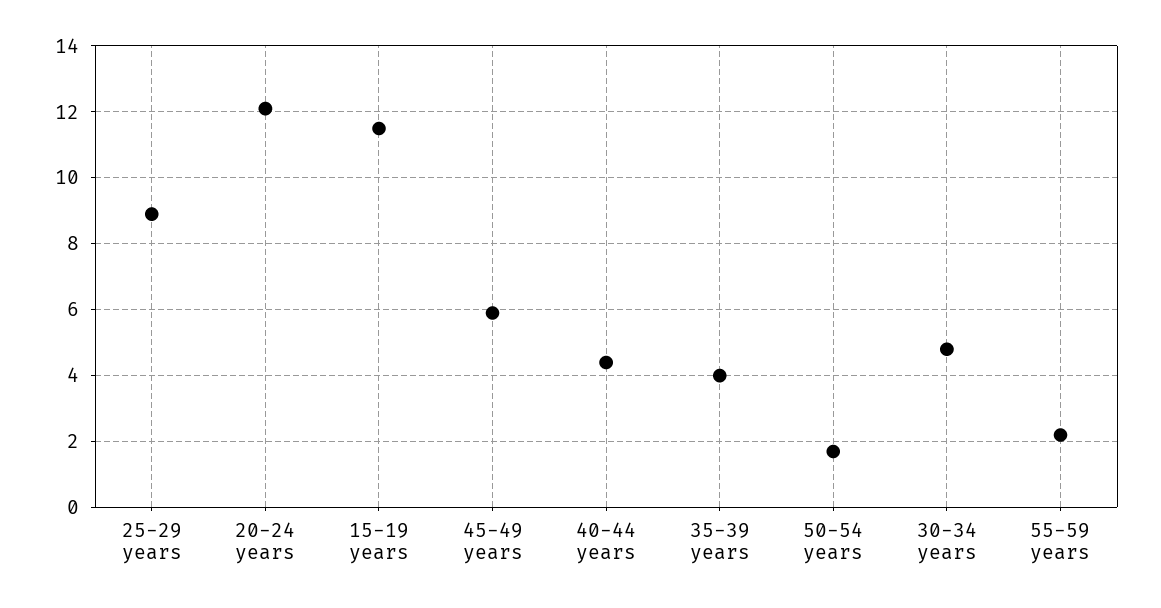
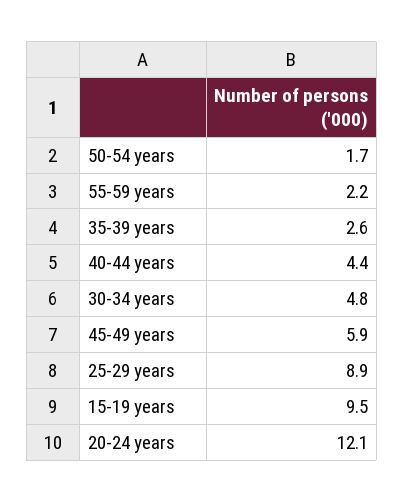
  {
    "25-29 years": 8.9,
    "20-24 years": 12.1,
-   "15-19 years": 11.5,
+   "15-19 years": 9.5,
    "45-49 years": 5.9,
    "40-44 years": 4.4,
-   "35-39 years": 4,
+   "35-39 years": 2.6,
    "50-54 years": 1.7,
    "30-34 years": 4.8,
    "55-59 years": 2.2
  }

